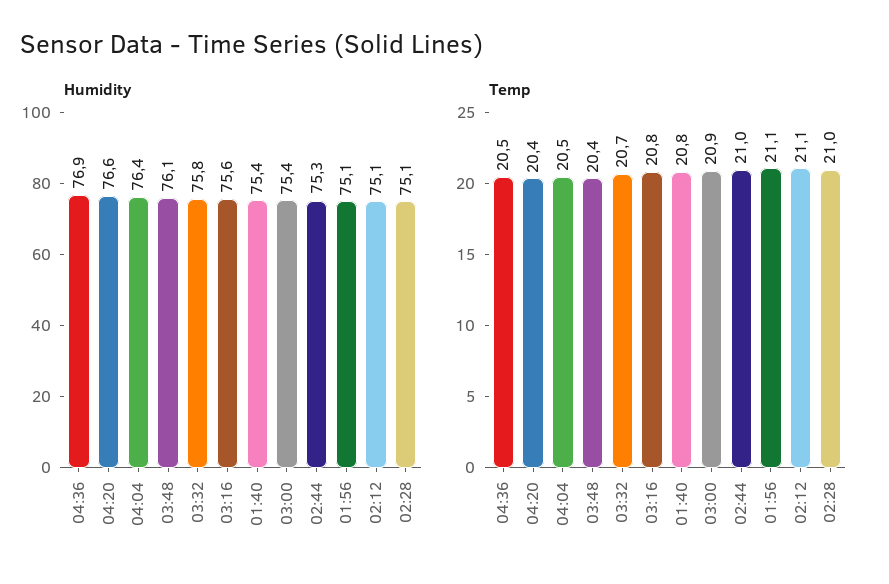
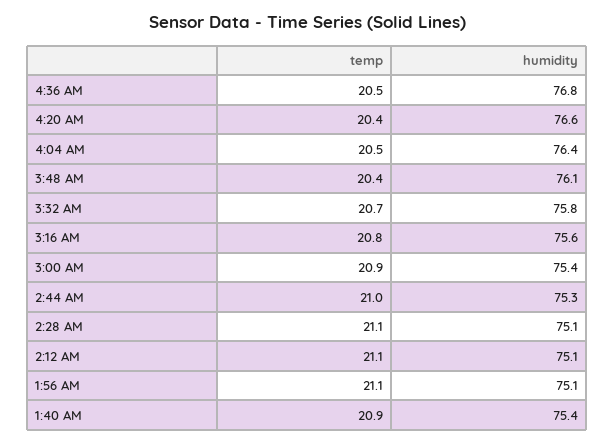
  {
    "Humidity": {
-     "04:36": 76.9,
+     "04:36": 76.8,
      "04:20": 76.6,
      "04:04": 76.4,
      "03:48": 76.1,
      "03:32": 75.8,
      "03:16": 75.6,
      "01:40": 75.4,
      "03:00": 75.4,
      "02:44": 75.3,
      "01:56": 75.1,
      "02:12": 75.1,
      "02:28": 75.1
    },
    "Temp": {
      "04:36": 20.5,
      "04:20": 20.4,
      "04:04": 20.5,
      "03:48": 20.4,
      "03:32": 20.7,
      "03:16": 20.8,
-     "01:40": 20.8,
+     "01:40": 20.9,
      "03:00": 20.9,
      "02:44": 21,
      "01:56": 21.1,
      "02:12": 21.1,
-     "02:28": 21
+     "02:28": 21.1
    }
  }

